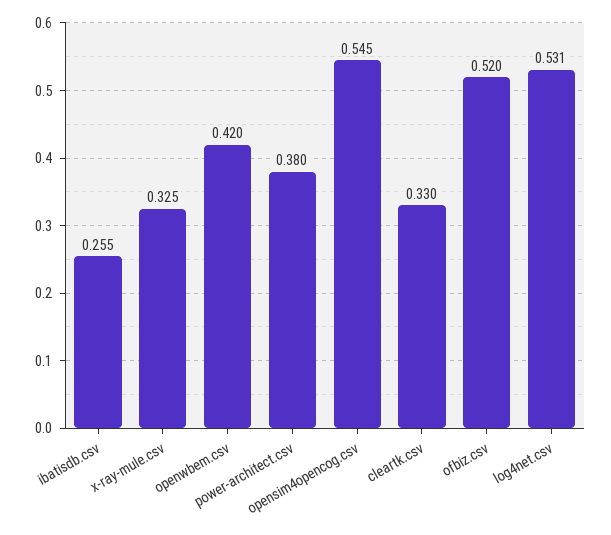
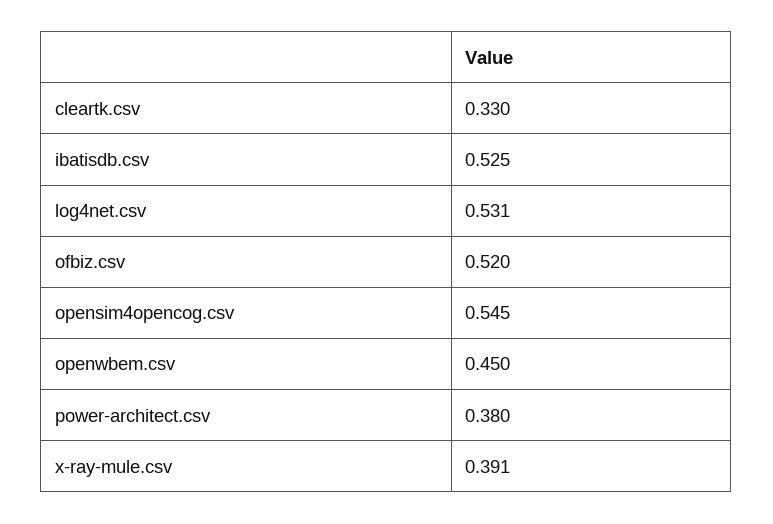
  {
-   "ibatisdb.csv": 0.255,
+   "ibatisdb.csv": 0.525,
-   "x-ray-mule.csv": 0.325,
+   "x-ray-mule.csv": 0.391,
-   "openwbem.csv": 0.42,
+   "openwbem.csv": 0.45,
    "power-architect.csv": 0.38,
    "opensim4opencog.csv": 0.545,
    "cleartk.csv": 0.33,
    "ofbiz.csv": 0.52,
    "log4net.csv": 0.531
  }

